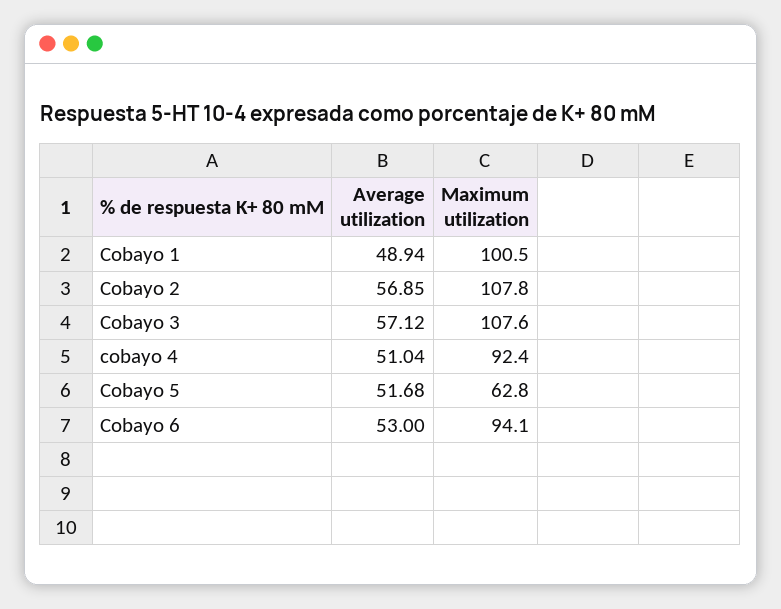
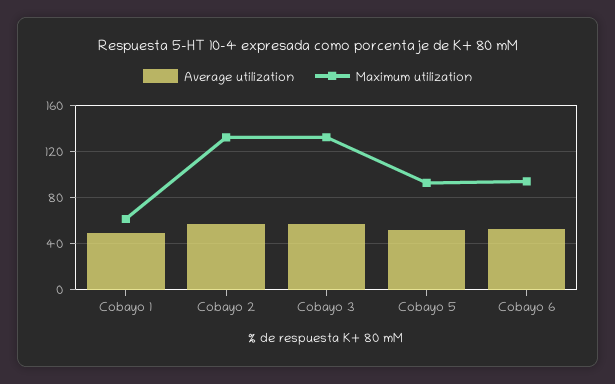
  {
    "Average utilization": {
      "Cobayo 1": 48.94,
      "Cobayo 2": 56.85,
      "Cobayo 3": 57.12,
-     "cobayo 4": 51.04,
      "Cobayo 5": 51.68,
      "Cobayo 6": 53
    },
    "Maximum utilization": {
-     "Cobayo 1": 100.5,
+     "Cobayo 1": 60,
-     "Cobayo 2": 107.8,
+     "Cobayo 2": 130,
-     "Cobayo 3": 107.6,
+     "Cobayo 3": 130,
-     "cobayo 4": 92.4,
-     "Cobayo 5": 62.8,
+     "Cobayo 5": 90,
      "Cobayo 6": 94.1
    }
  }

